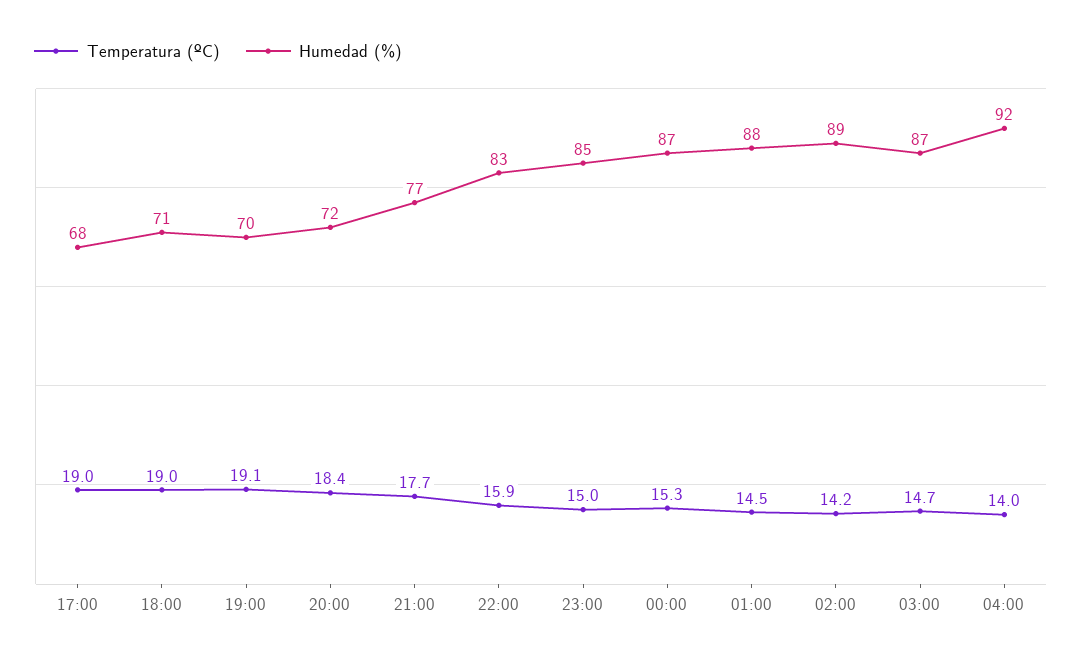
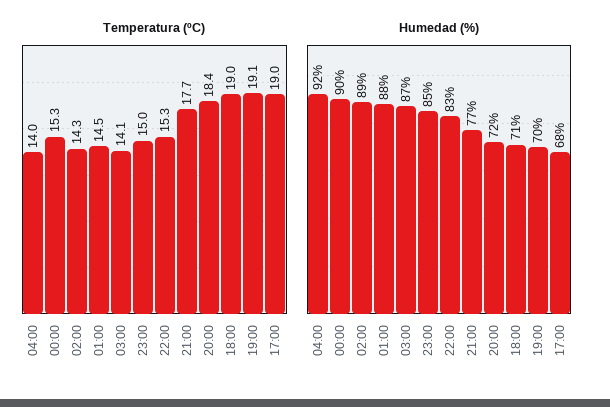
  {
    "Temperatura (ºC)": {
      "17:00": 19,
      "18:00": 19,
      "19:00": 19.1,
      "20:00": 18.4,
      "21:00": 17.7,
-     "22:00": 15.9,
+     "22:00": 15.3,
      "23:00": 15,
      "00:00": 15.3,
      "01:00": 14.5,
-     "02:00": 14.2,
+     "02:00": 14.3,
-     "03:00": 14.7,
+     "03:00": 14.1,
      "04:00": 14
    },
    "Humedad (%)": {
      "17:00": 68,
      "18:00": 71,
      "19:00": 70,
      "20:00": 72,
      "21:00": 77,
      "22:00": 83,
      "23:00": 85,
-     "00:00": 87,
+     "00:00": 90,
      "01:00": 88,
      "02:00": 89,
      "03:00": 87,
      "04:00": 92
    }
  }

